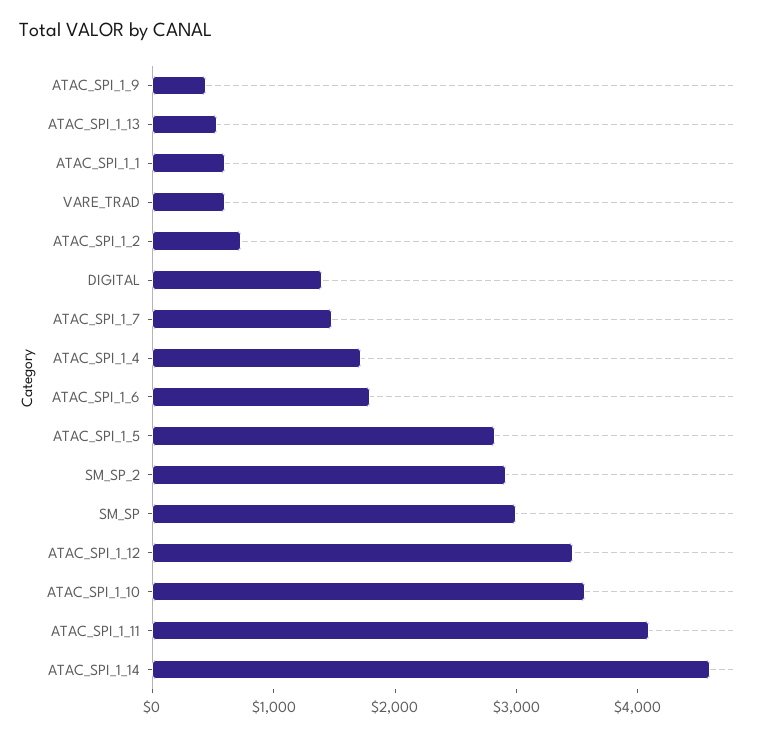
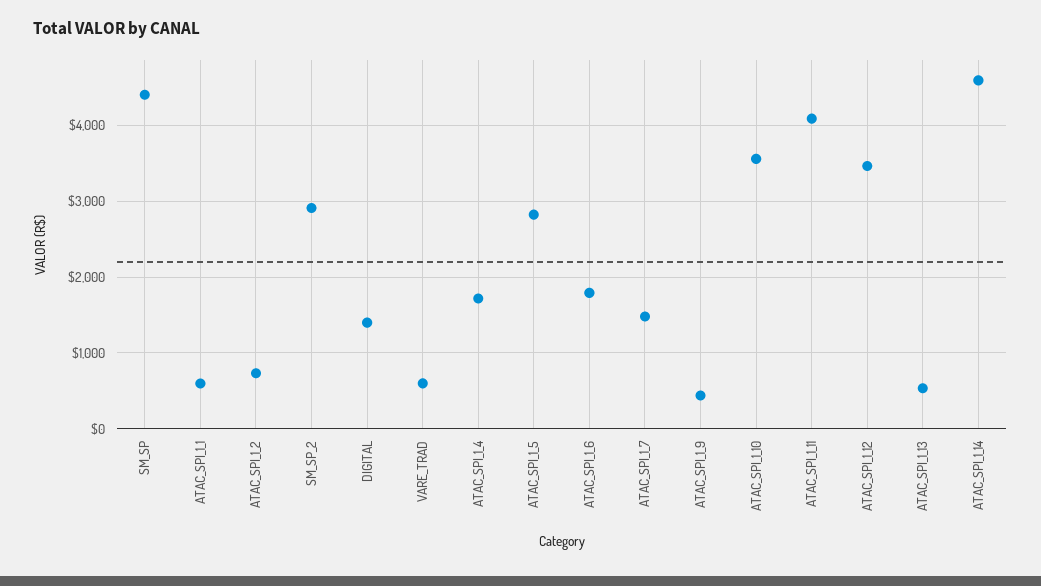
  {
    "ATAC_SPI_1_9": 400,
    "ATAC_SPI_1_13": 500,
    "ATAC_SPI_1_1": 600,
    "VARE_TRAD": 600,
    "ATAC_SPI_1_2": 700,
    "DIGITAL": 1400,
    "ATAC_SPI_1_7": 1500,
    "ATAC_SPI_1_4": 1700,
    "ATAC_SPI_1_6": 1800,
    "ATAC_SPI_1_5": 2800,
    "SM_SP_2": 2900,
-   "SM_SP": 3000,
+   "SM_SP": 4400,
    "ATAC_SPI_1_12": 3500,
    "ATAC_SPI_1_10": 3600,
    "ATAC_SPI_1_11": 4100,
    "ATAC_SPI_1_14": 4600
  }

